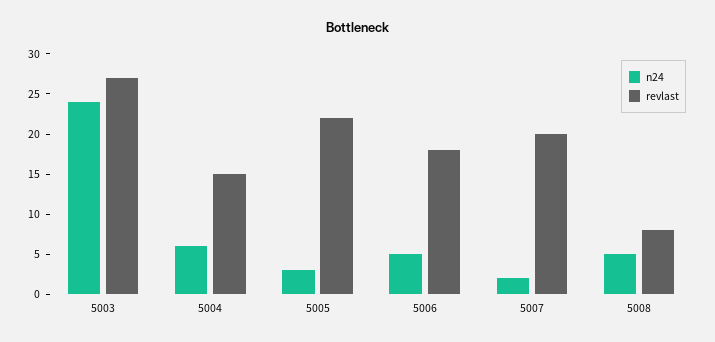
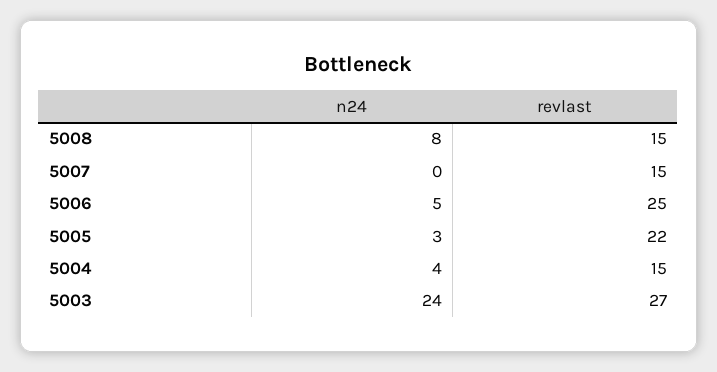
  {
    "n24": {
      "5003": 24,
-     "5004": 6,
+     "5004": 4,
      "5005": 3,
      "5006": 5,
-     "5007": 2,
+     "5007": 0,
-     "5008": 5
+     "5008": 8
    },
    "revlast": {
      "5003": 27,
      "5004": 15,
      "5005": 22,
-     "5006": 18,
+     "5006": 25,
-     "5007": 20,
+     "5007": 15,
-     "5008": 8
+     "5008": 15
    }
  }

